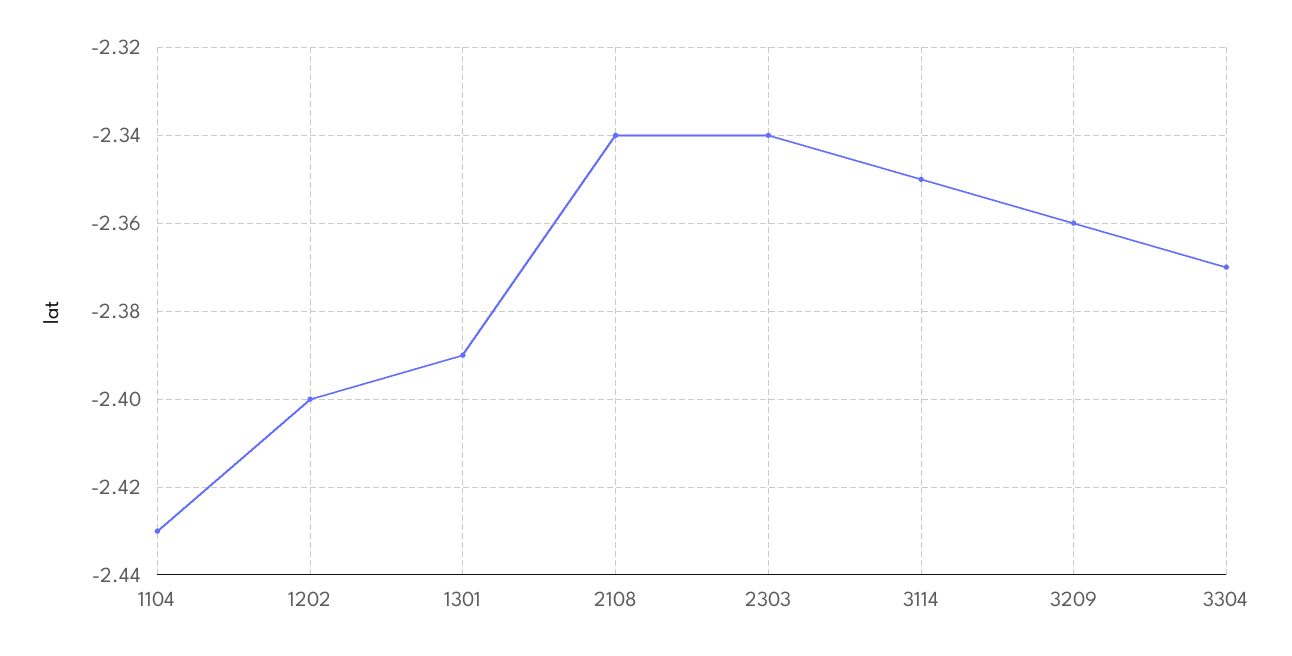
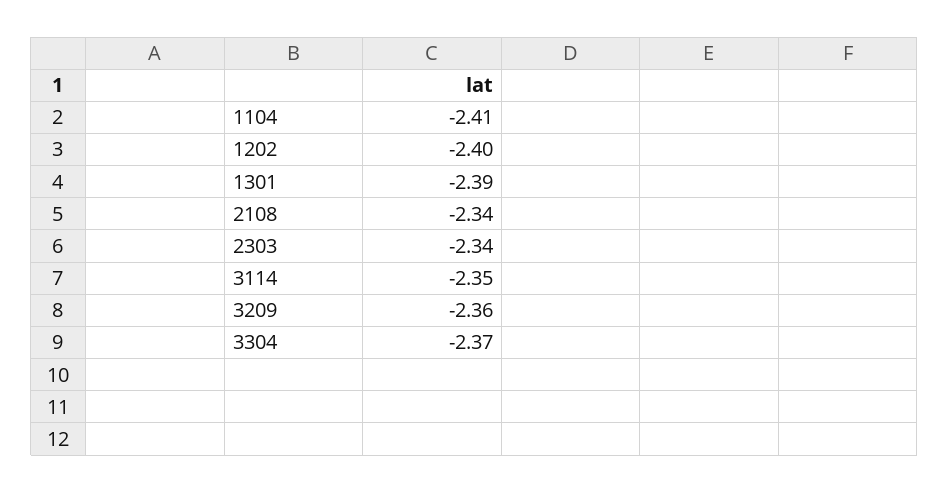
  {
-   "1104": -2.43,
+   "1104": -2.41,
    "1202": -2.4,
    "1301": -2.39,
    "2108": -2.34,
    "2303": -2.34,
    "3114": -2.35,
    "3209": -2.36,
    "3304": -2.37
  }

